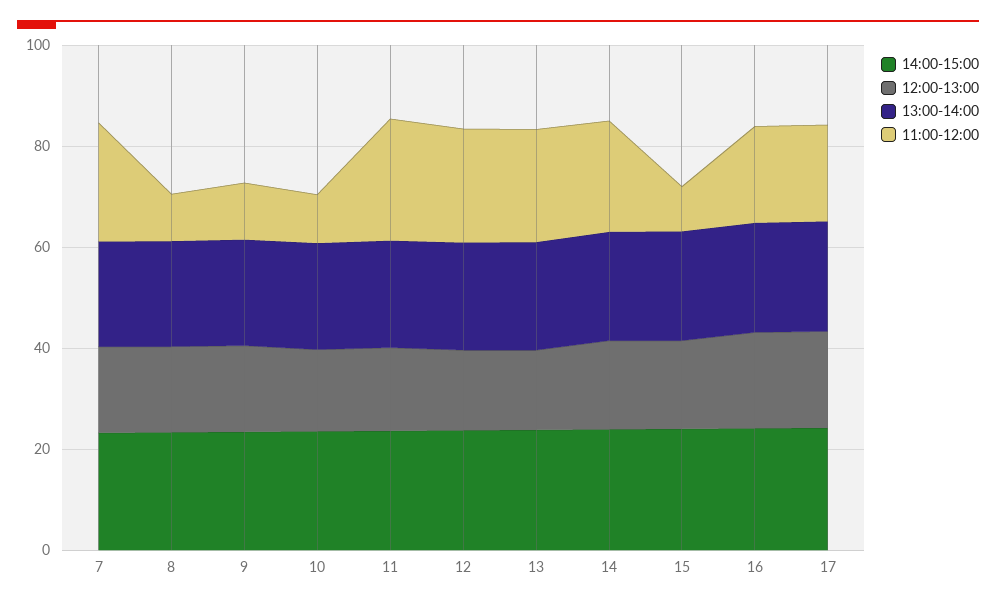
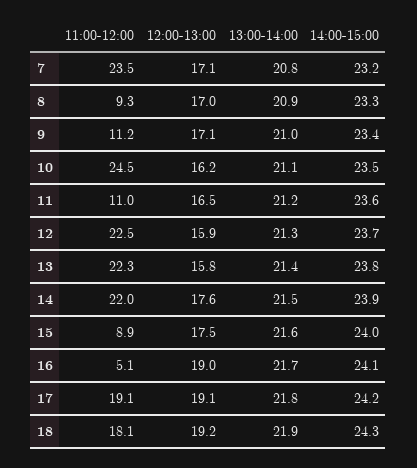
  {
    "14:00-15:00": {
      "7": 23.2,
      "8": 23.3,
      "9": 23.4,
      "10": 23.5,
      "11": 23.6,
      "12": 23.7,
      "13": 23.8,
      "14": 23.9,
      "15": 24,
      "16": 24.1,
-     "17": 24.2
+     "17": 24.2,
+     "18": 24.3
    },
    "12:00-13:00": {
      "7": 17.1,
      "8": 17,
      "9": 17.1,
      "10": 16.2,
      "11": 16.5,
      "12": 15.9,
      "13": 15.8,
      "14": 17.6,
      "15": 17.5,
      "16": 19,
-     "17": 19.1
+     "17": 19.1,
+     "18": 19.2
    },
    "13:00-14:00": {
      "7": 20.8,
      "8": 20.9,
      "9": 21,
      "10": 21.1,
      "11": 21.2,
      "12": 21.3,
      "13": 21.4,
      "14": 21.5,
      "15": 21.6,
      "16": 21.7,
-     "17": 21.8
+     "17": 21.8,
+     "18": 21.9
    },
    "11:00-12:00": {
      "7": 23.5,
      "8": 9.3,
      "9": 11.2,
-     "10": 10,
+     "10": 24.5,
-     "11": 25,
+     "11": 11,
      "12": 22.5,
      "13": 22.3,
      "14": 22,
      "15": 8.9,
-     "16": 20,
+     "16": 5.1,
-     "17": 19.1
+     "17": 19.1,
+     "18": 18.1
    }
  }

